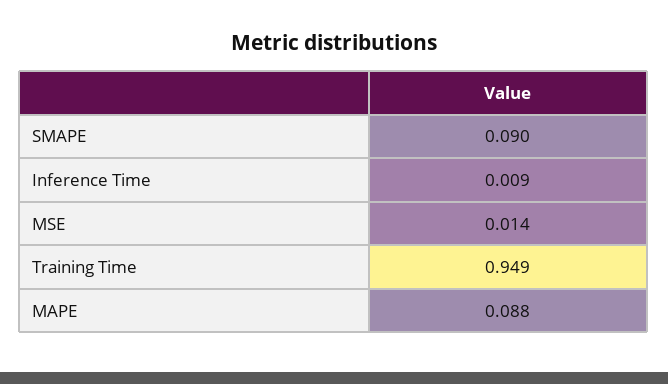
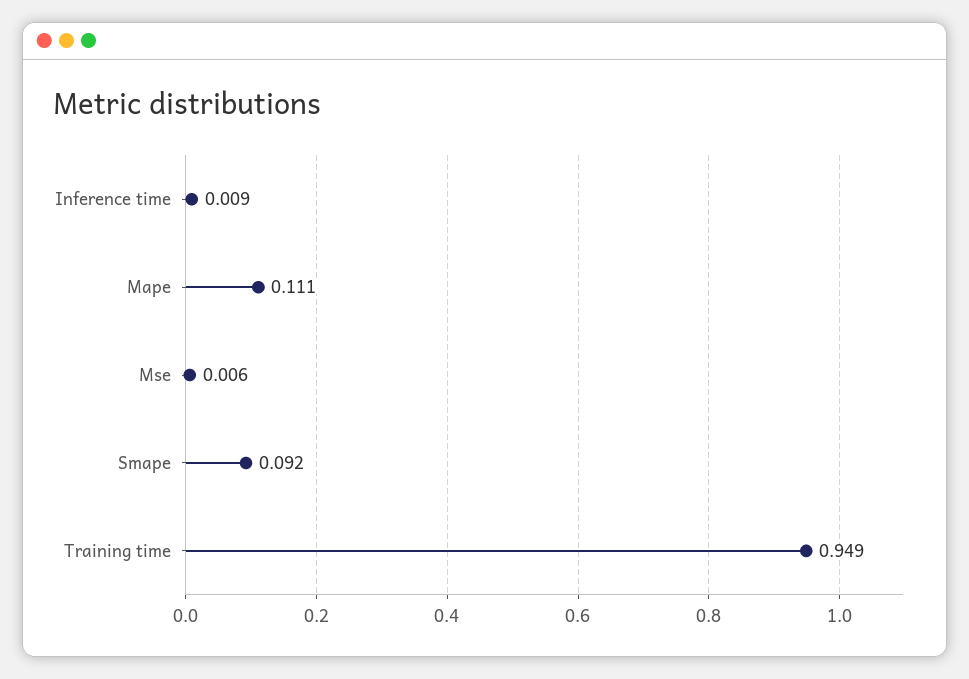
  {
-   "SMAPE": 0.09,
+   "SMAPE": 0.092,
    "Inference Time": 0.009,
-   "MSE": 0.014,
+   "MSE": 0.006,
    "Training Time": 0.949,
-   "MAPE": 0.088
+   "MAPE": 0.111
  }

